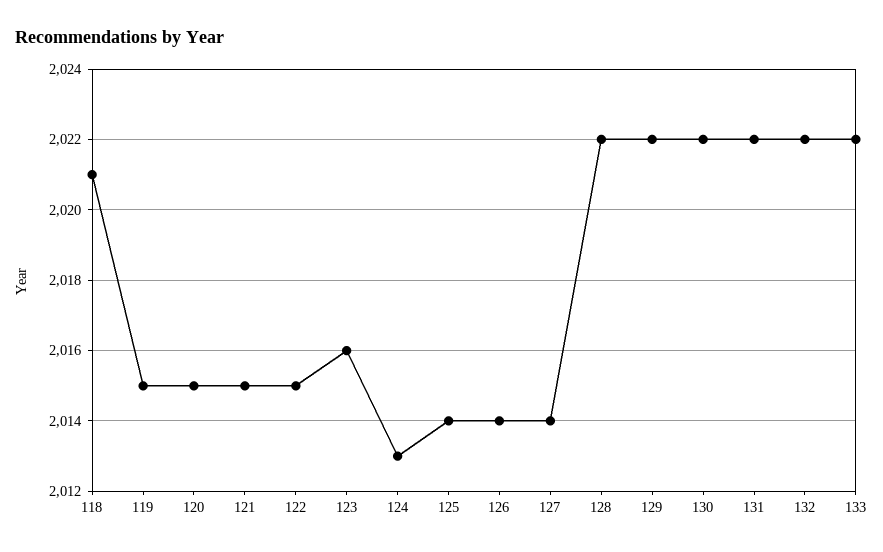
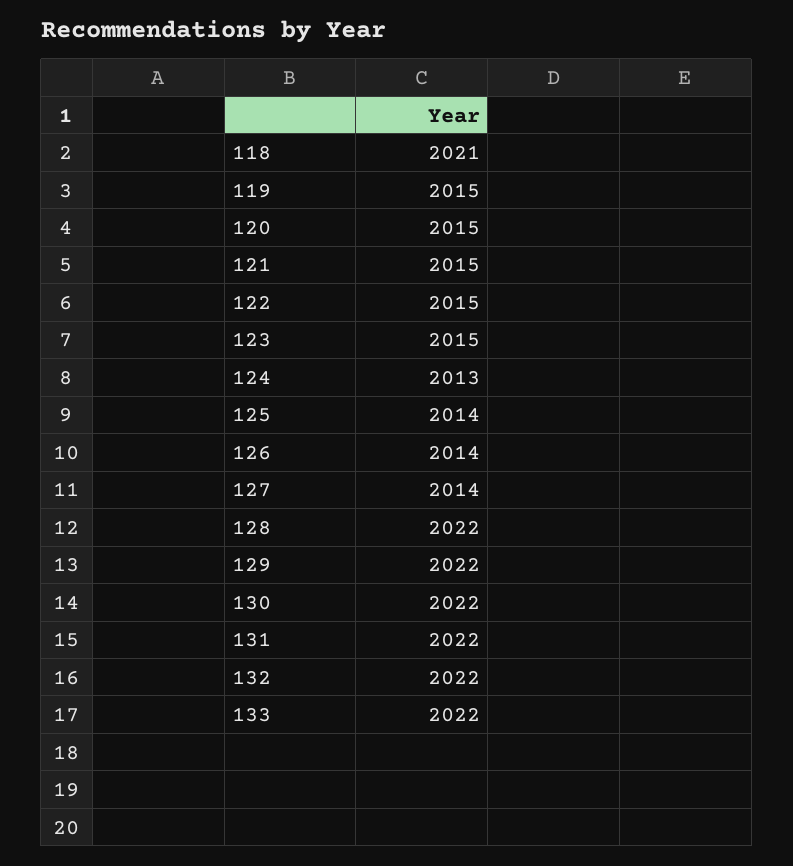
  {
    "118": 2021,
    "119": 2015,
    "120": 2015,
    "121": 2015,
    "122": 2015,
-   "123": 2016,
+   "123": 2015,
    "124": 2013,
    "125": 2014,
    "126": 2014,
    "127": 2014,
    "128": 2022,
    "129": 2022,
    "130": 2022,
    "131": 2022,
    "132": 2022,
    "133": 2022
  }

